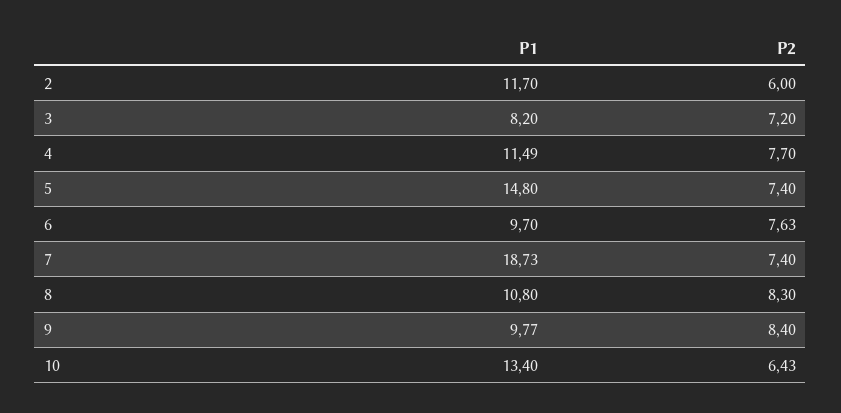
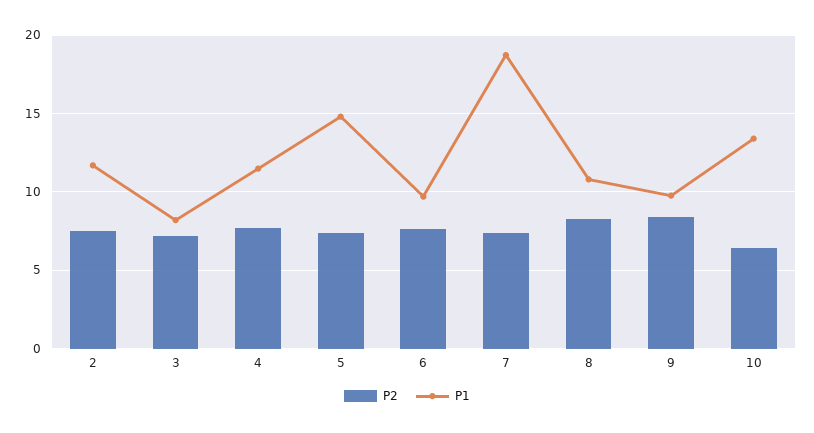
  {
    "P1": {
      "2": 11.7,
      "3": 8.2,
      "4": 11.49,
      "5": 14.8,
      "6": 9.7,
      "7": 18.73,
      "8": 10.8,
      "9": 9.77,
      "10": 13.4
    },
    "P2": {
-     "2": 6,
+     "2": 7.5,
      "3": 7.2,
      "4": 7.7,
      "5": 7.4,
      "6": 7.63,
      "7": 7.4,
      "8": 8.3,
      "9": 8.4,
      "10": 6.43
    }
  }

